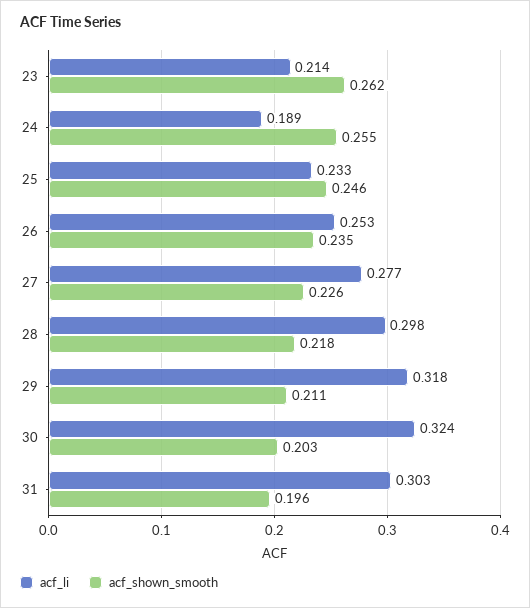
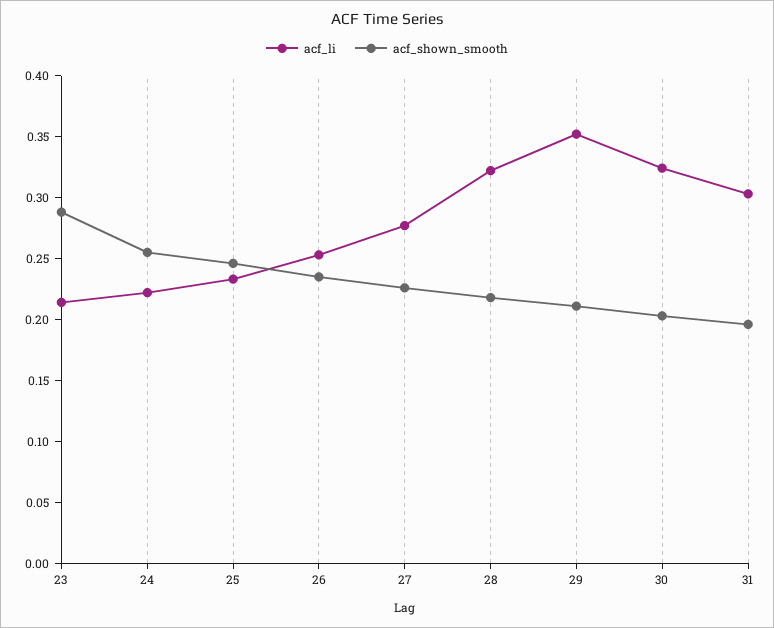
  {
    "acf_li": {
      "23": 0.214,
-     "24": 0.189,
+     "24": 0.22,
      "25": 0.233,
      "26": 0.253,
      "27": 0.277,
-     "28": 0.298,
+     "28": 0.32,
-     "29": 0.318,
+     "29": 0.35,
      "30": 0.324,
      "31": 0.303
    },
    "acf_shown_smooth": {
-     "23": 0.262,
+     "23": 0.29,
      "24": 0.255,
      "25": 0.246,
      "26": 0.235,
      "27": 0.226,
      "28": 0.218,
      "29": 0.211,
      "30": 0.203,
      "31": 0.196
    }
  }

